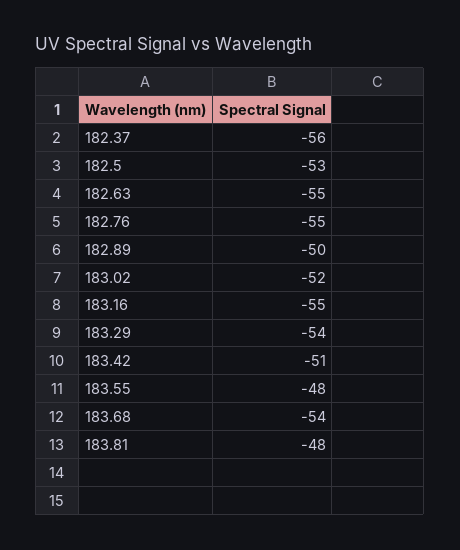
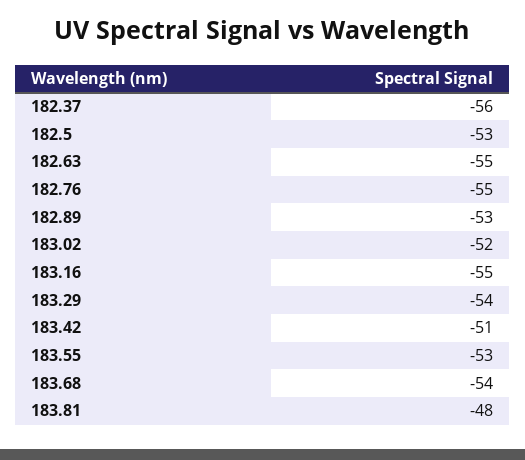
  {
    "182.37": -56,
    "182.5": -53,
    "182.63": -55,
    "182.76": -55,
-   "182.89": -50,
+   "182.89": -53,
    "183.02": -52,
    "183.16": -55,
    "183.29": -54,
    "183.42": -51,
-   "183.55": -48,
+   "183.55": -53,
    "183.68": -54,
    "183.81": -48
  }

